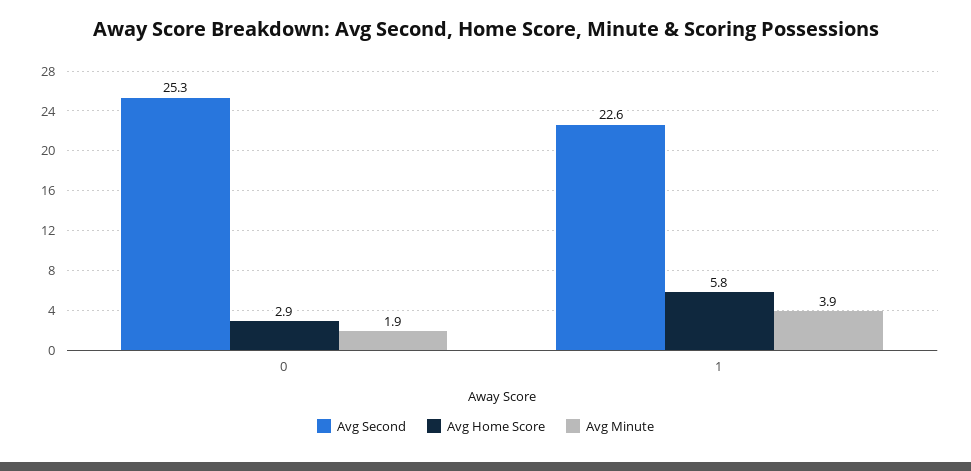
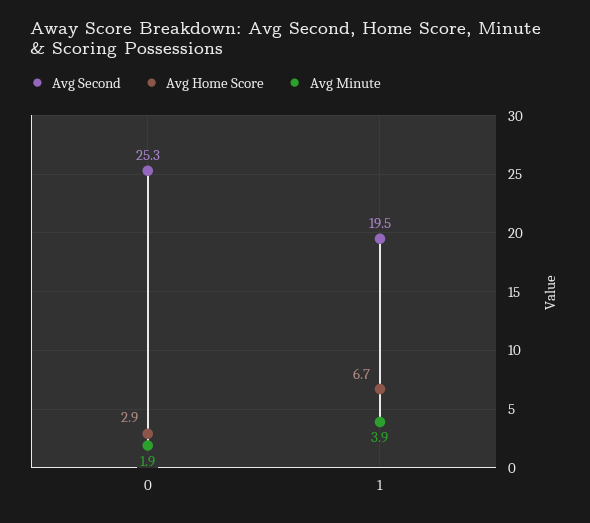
  {
    "Avg Second": {
      "0": 25.3,
-     "1": 22.6
+     "1": 19.5
    },
    "Avg Home Score": {
      "0": 2.9,
-     "1": 5.8
+     "1": 6.7
    },
    "Avg Minute": {
      "0": 1.9,
      "1": 3.9
    }
  }

